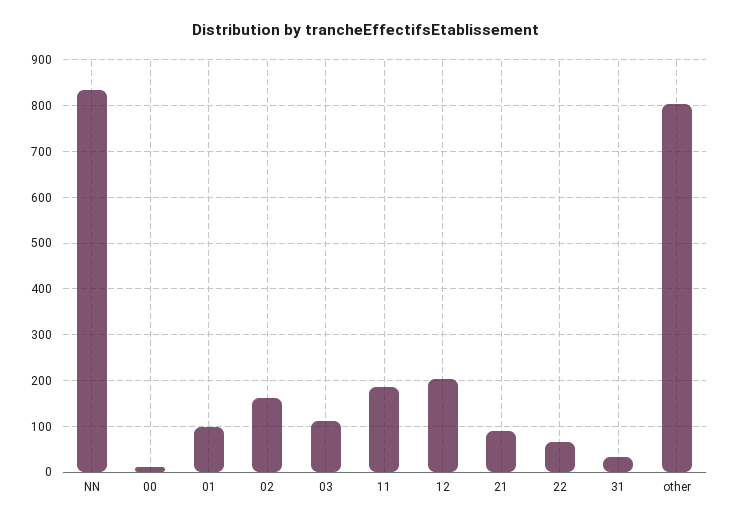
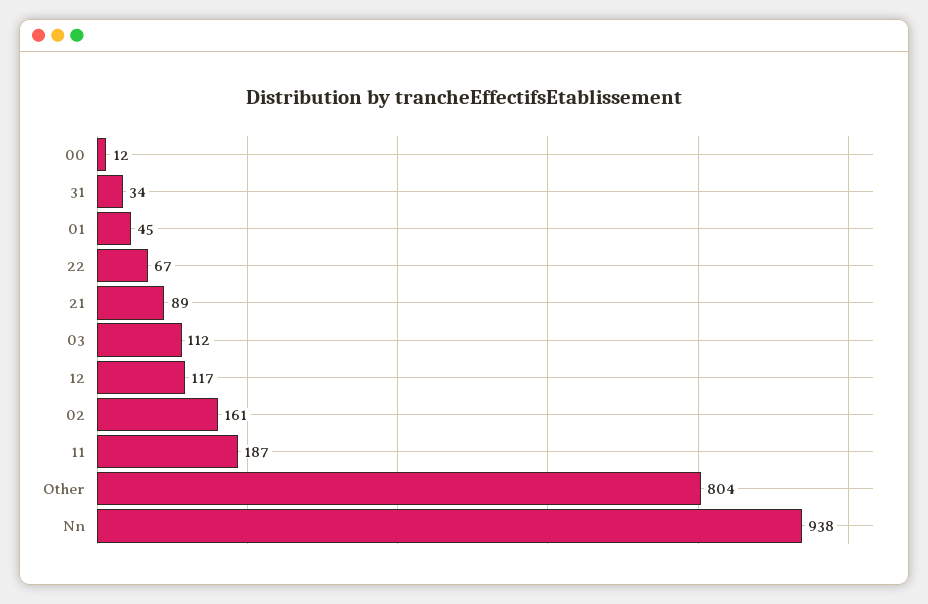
  {
-   "NN": 840,
+   "NN": 938,
    "00": 12,
-   "01": 100,
+   "01": 45,
    "02": 161,
    "03": 112,
    "11": 187,
-   "12": 200,
+   "12": 117,
    "21": 89,
    "22": 67,
    "31": 34,
    "other": 804
  }

